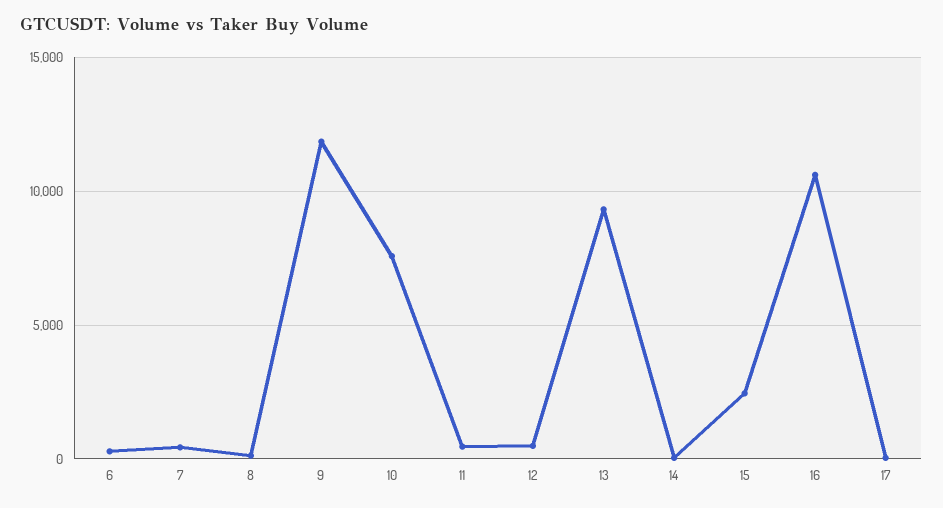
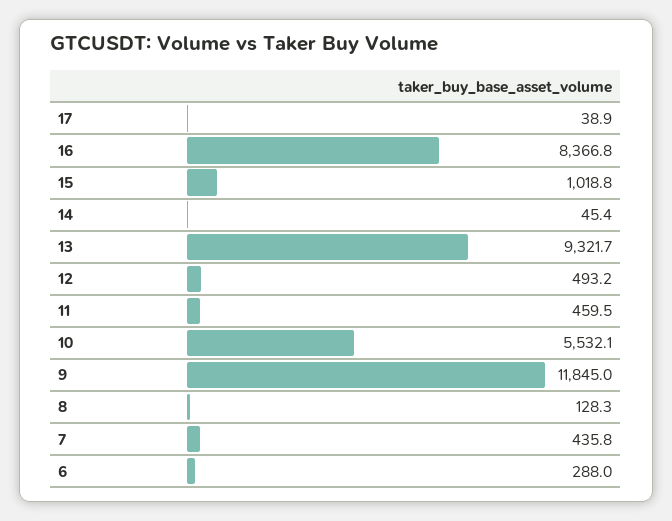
  {
    "6": 288,
    "7": 435.8,
    "8": 128.3,
    "9": 11845,
-   "10": 7500,
+   "10": 5532.1,
    "11": 459.5,
    "12": 493.2,
    "13": 9321.7,
    "14": 45.4,
-   "15": 2500,
+   "15": 1018.8,
-   "16": 10500,
+   "16": 8366.8,
    "17": 38.9
  }

